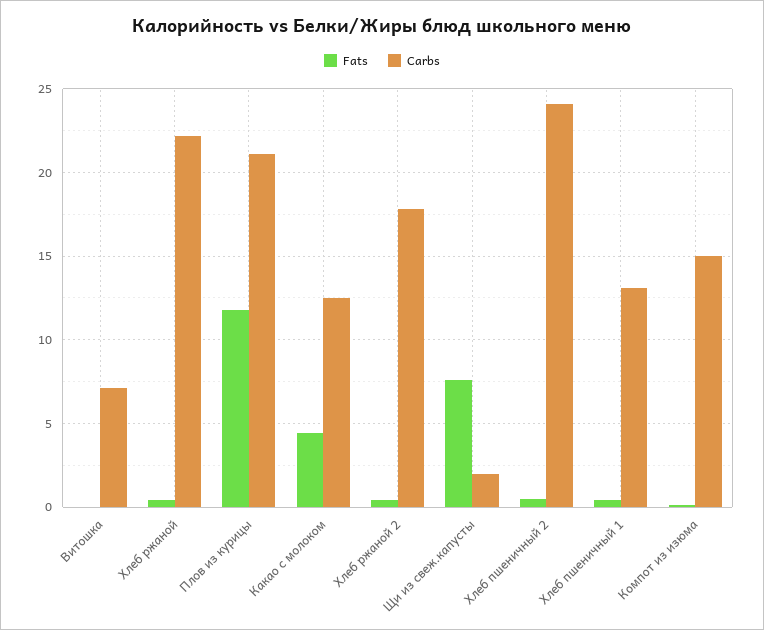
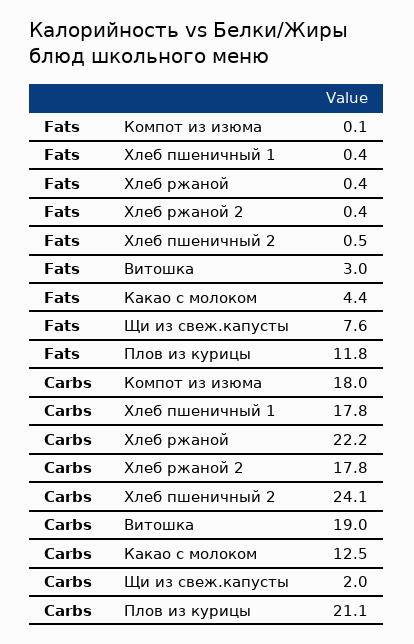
  {
    "Fats": {
-     "Витошка": 0,
+     "Витошка": 3,
      "Хлеб ржаной": 0.4,
      "Плов из курицы": 11.8,
      "Какао с молоком": 4.4,
      "Хлеб ржаной 2": 0.4,
      "Щи из свеж.капусты": 7.6,
      "Хлеб пшеничный 2": 0.5,
      "Хлеб пшеничный 1": 0.4,
      "Компот из изюма": 0.1
    },
    "Carbs": {
-     "Витошка": 7,
+     "Витошка": 19,
      "Хлеб ржаной": 22.2,
      "Плов из курицы": 21.1,
      "Какао с молоком": 12.5,
      "Хлеб ржаной 2": 17.8,
      "Щи из свеж.капусты": 2,
      "Хлеб пшеничный 2": 24.1,
-     "Хлеб пшеничный 1": 13,
+     "Хлеб пшеничный 1": 17.8,
-     "Компот из изюма": 15
+     "Компот из изюма": 18
    }
  }

